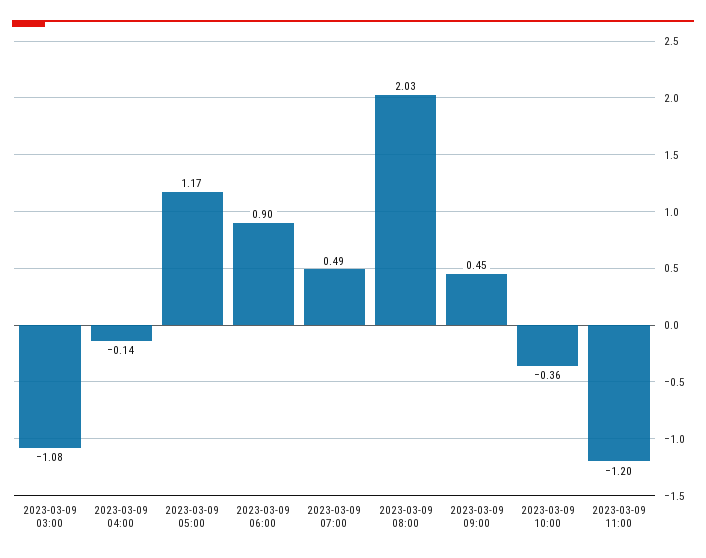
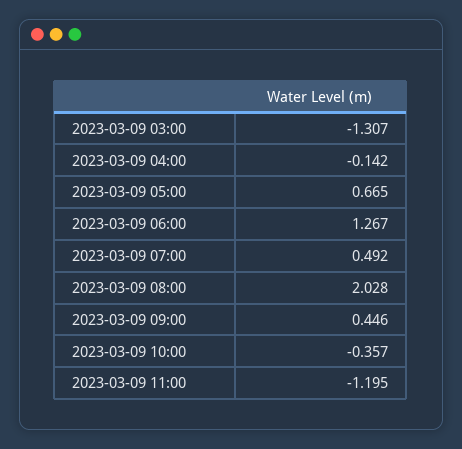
  {
-   "2023-03-09 03:00": -1.08,
+   "2023-03-09 03:00": -1.307,
    "2023-03-09 04:00": -0.142,
-   "2023-03-09 05:00": 1.17,
+   "2023-03-09 05:00": 0.665,
-   "2023-03-09 06:00": 0.9,
+   "2023-03-09 06:00": 1.267,
    "2023-03-09 07:00": 0.492,
    "2023-03-09 08:00": 2.028,
    "2023-03-09 09:00": 0.446,
    "2023-03-09 10:00": -0.357,
    "2023-03-09 11:00": -1.195
  }

